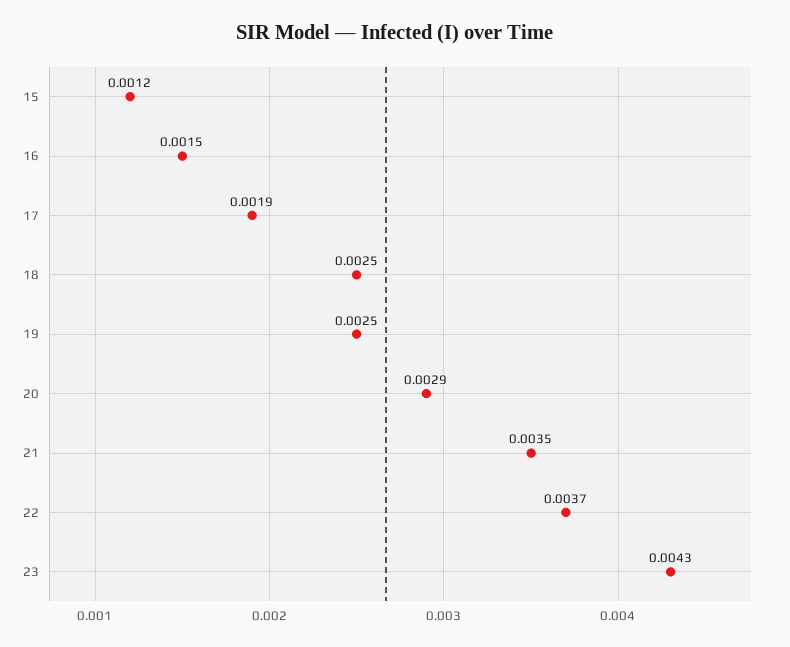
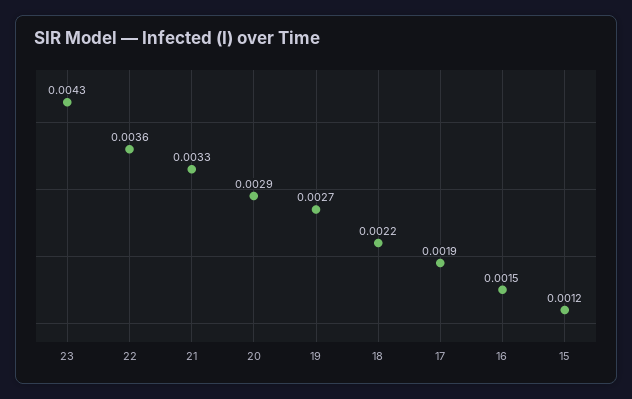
  {
    "15": 0.0012,
    "16": 0.0015,
    "17": 0.0019,
-   "18": 0.0025,
+   "18": 0.0022,
-   "19": 0.0025,
+   "19": 0.0027,
    "20": 0.0029,
-   "21": 0.0035,
+   "21": 0.0033,
-   "22": 0.0037,
+   "22": 0.0036,
    "23": 0.0043
  }

